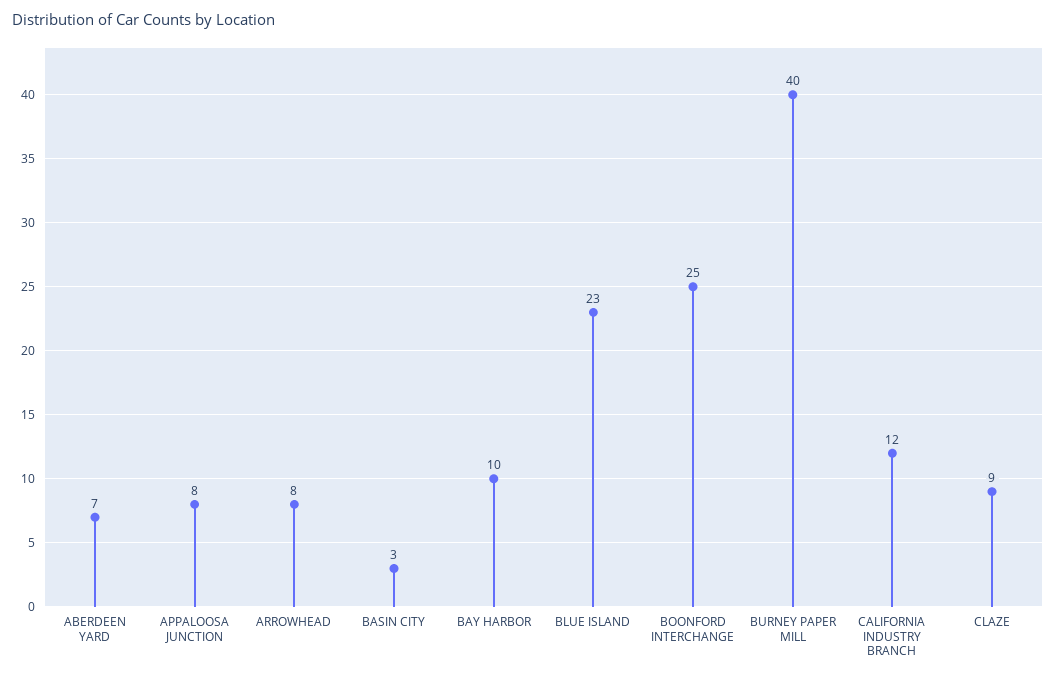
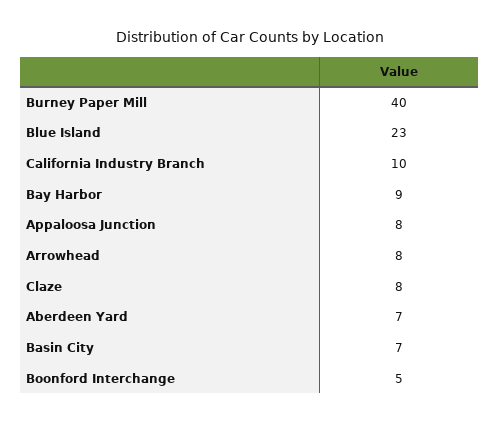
  {
    "ABERDEEN YARD": 7,
    "APPALOOSA JUNCTION": 8,
    "ARROWHEAD": 8,
-   "BASIN CITY": 3,
+   "BASIN CITY": 7,
-   "BAY HARBOR": 10,
+   "BAY HARBOR": 9,
    "BLUE ISLAND": 23,
-   "BOONFORD INTERCHANGE": 25,
+   "BOONFORD INTERCHANGE": 5,
    "BURNEY PAPER MILL": 40,
-   "CALIFORNIA INDUSTRY BRANCH": 12,
+   "CALIFORNIA INDUSTRY BRANCH": 10,
-   "CLAZE": 9
+   "CLAZE": 8
  }

